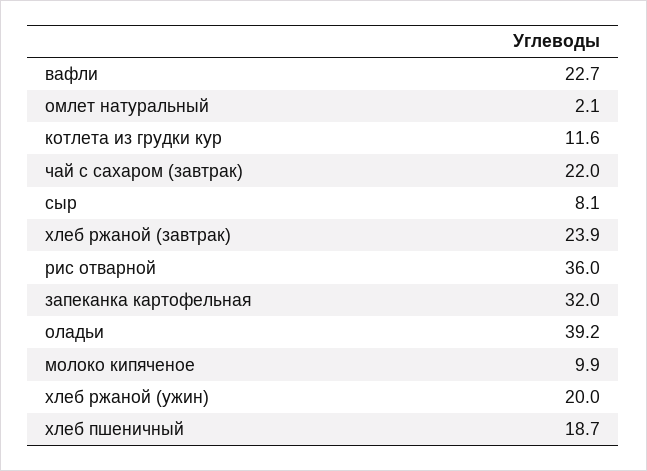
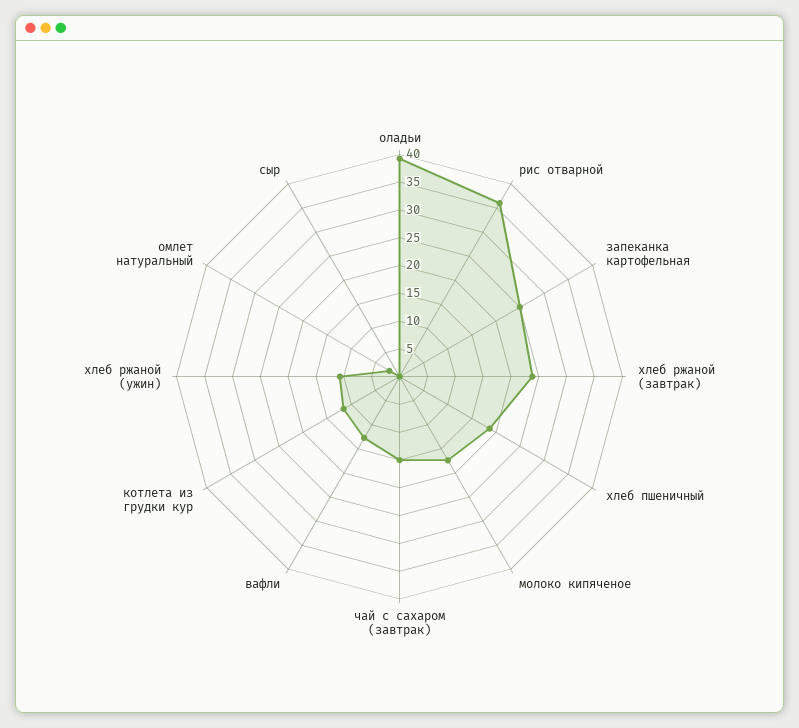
  {
-   "вафли": 22.7,
+   "вафли": 12.5,
    "омлет натуральный": 2.1,
    "котлета из грудки кур": 11.6,
-   "чай с сахаром (завтрак)": 22,
+   "чай с сахаром (завтрак)": 15,
-   "сыр": 8.1,
+   "сыр": 0,
    "хлеб ржаной (завтрак)": 23.9,
    "рис отварной": 36,
-   "запеканка картофельная": 32,
+   "запеканка картофельная": 25,
    "оладьи": 39.2,
-   "молоко кипяченое": 9.9,
+   "молоко кипяченое": 17.5,
-   "хлеб ржаной (ужин)": 20,
+   "хлеб ржаной (ужин)": 10,
    "хлеб пшеничный": 18.7
  }

